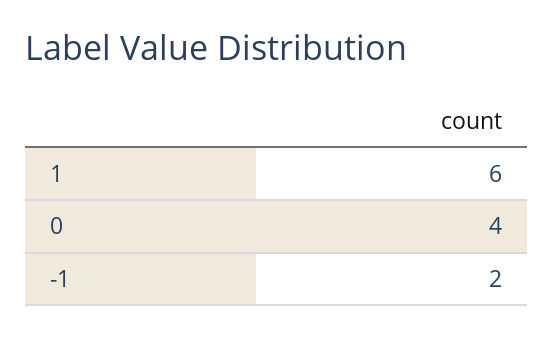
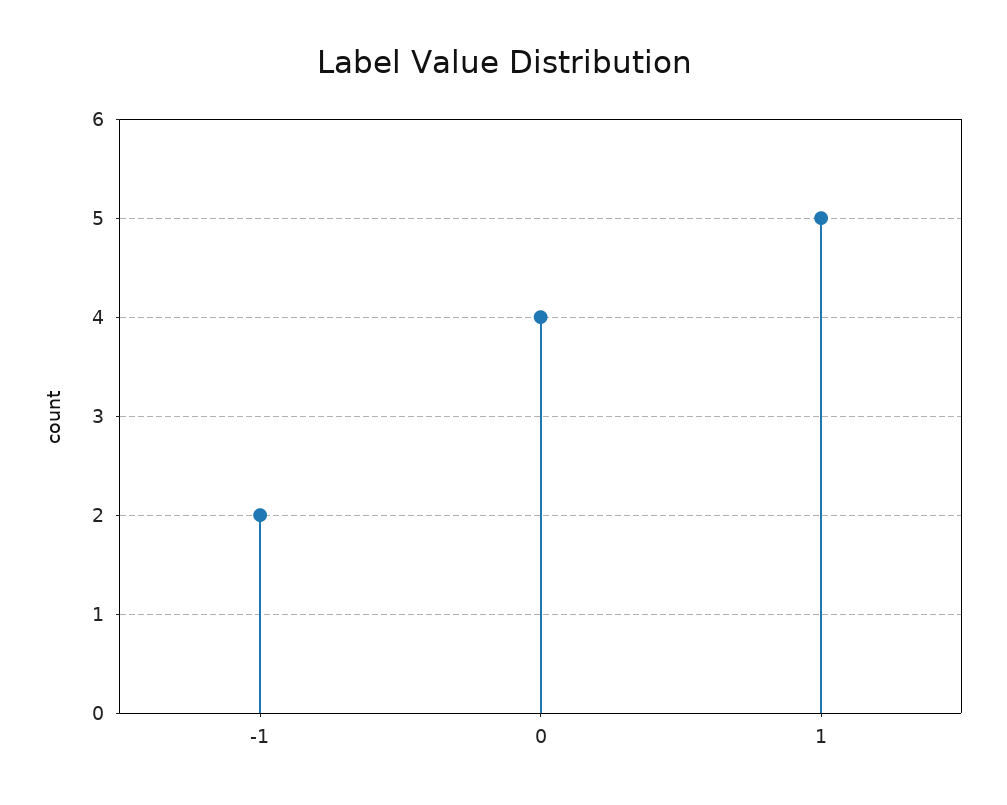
  {
-   "1": 6,
+   "1": 5,
    "0": 4,
    "-1": 2
  }

